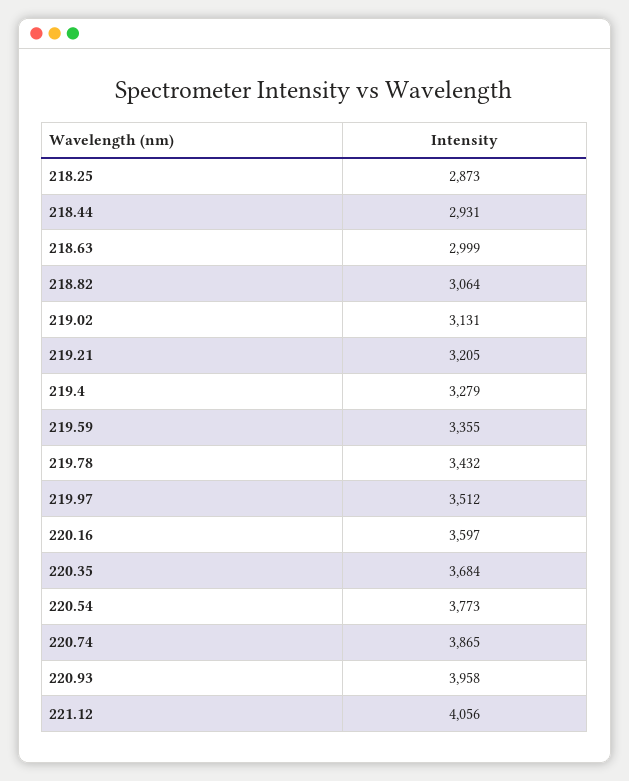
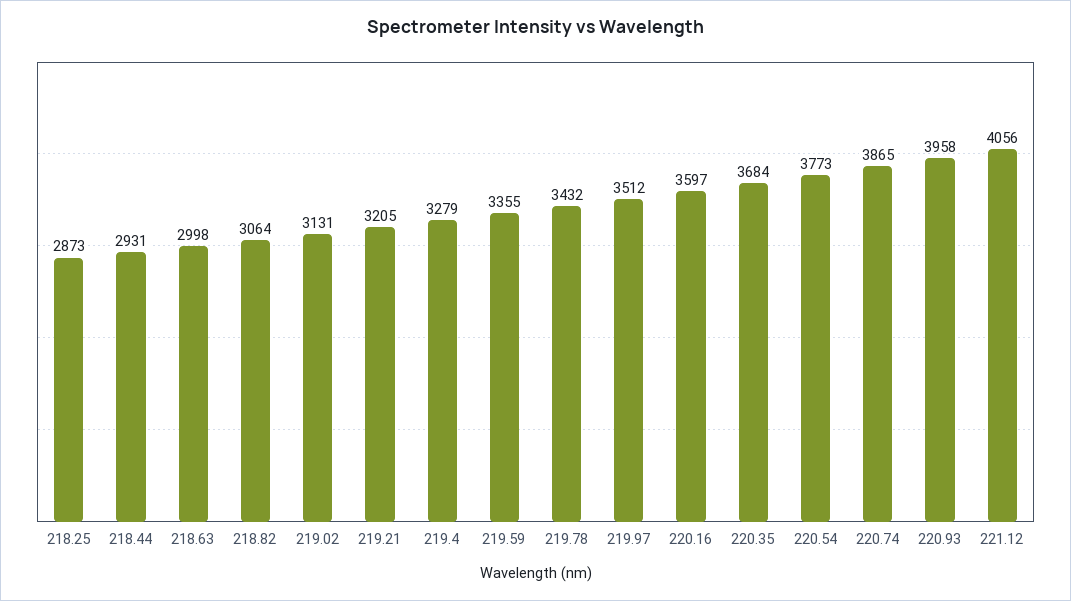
  {
    "218.25": 2873,
    "218.44": 2931,
-   "218.63": 2999,
+   "218.63": 2998,
    "218.82": 3064,
    "219.02": 3131,
    "219.21": 3205,
    "219.4": 3279,
    "219.59": 3355,
    "219.78": 3432,
    "219.97": 3512,
    "220.16": 3597,
    "220.35": 3684,
    "220.54": 3773,
    "220.74": 3865,
    "220.93": 3958,
    "221.12": 4056
  }

